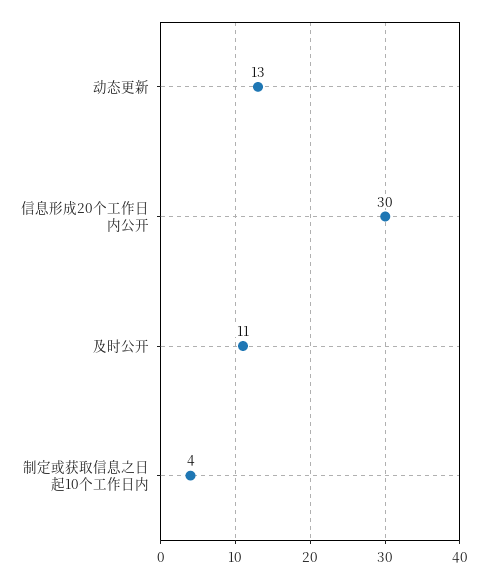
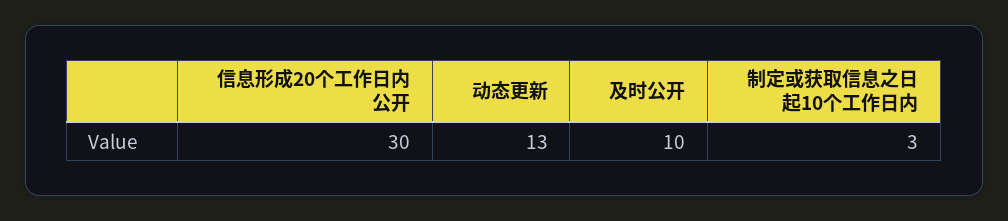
  {
    "动态更新": 13,
    "信息形成20个工作日内公开": 30,
-   "及时公开": 11,
+   "及时公开": 10,
-   "制定或获取信息之日起10个工作日内": 4
+   "制定或获取信息之日起10个工作日内": 3
  }

